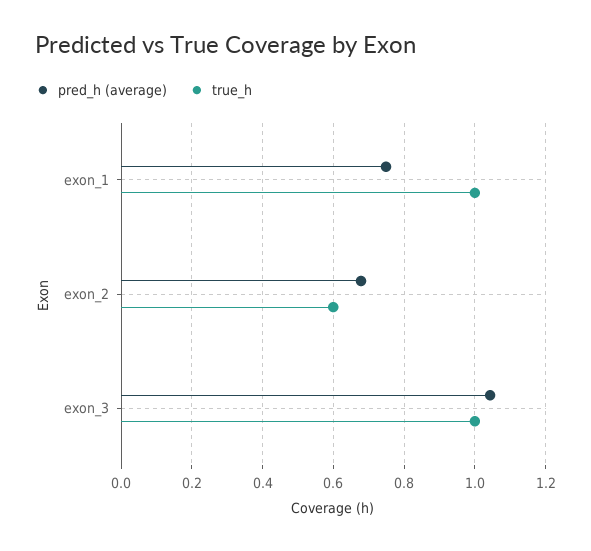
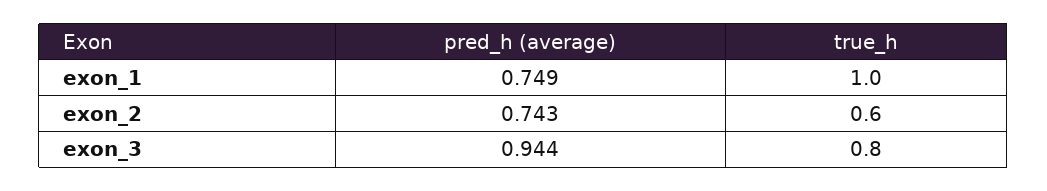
  {
    "pred_h (average)": {
      "exon_1": 0.749,
-     "exon_2": 0.68,
+     "exon_2": 0.743,
-     "exon_3": 1.04
+     "exon_3": 0.944
    },
    "true_h": {
      "exon_1": 1,
      "exon_2": 0.6,
-     "exon_3": 1
+     "exon_3": 0.8
    }
  }

